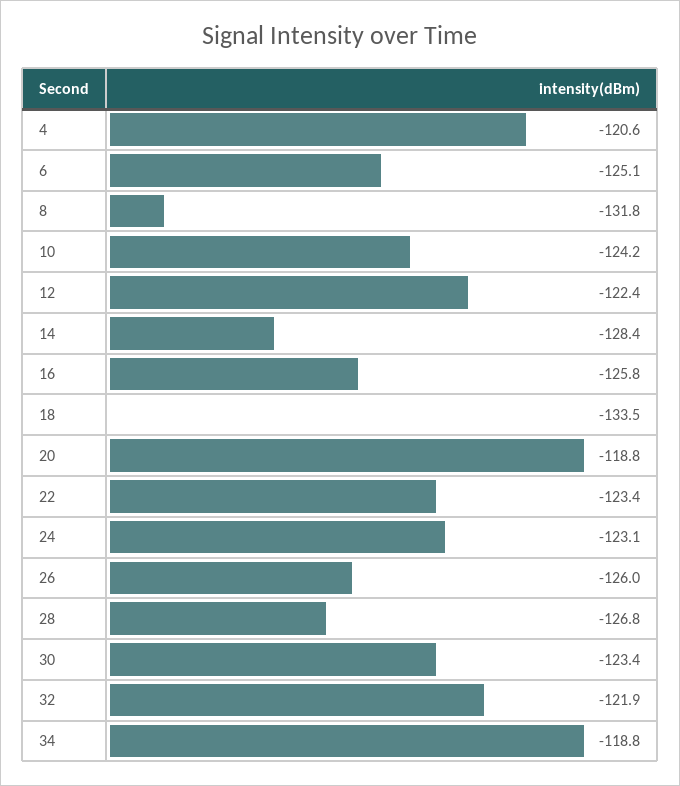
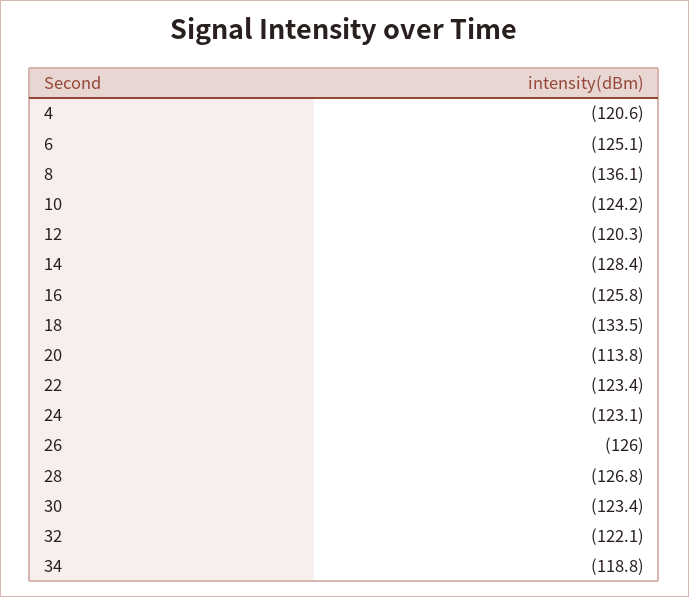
  {
    "4": -120.6,
    "6": -125.1,
-   "8": -131.8,
+   "8": -136.1,
    "10": -124.2,
-   "12": -122.4,
+   "12": -120.3,
    "14": -128.4,
    "16": -125.8,
    "18": -133.5,
-   "20": -118.8,
+   "20": -113.8,
    "22": -123.4,
    "24": -123.1,
    "26": -126,
    "28": -126.8,
    "30": -123.4,
-   "32": -121.9,
+   "32": -122.1,
    "34": -118.8
  }

